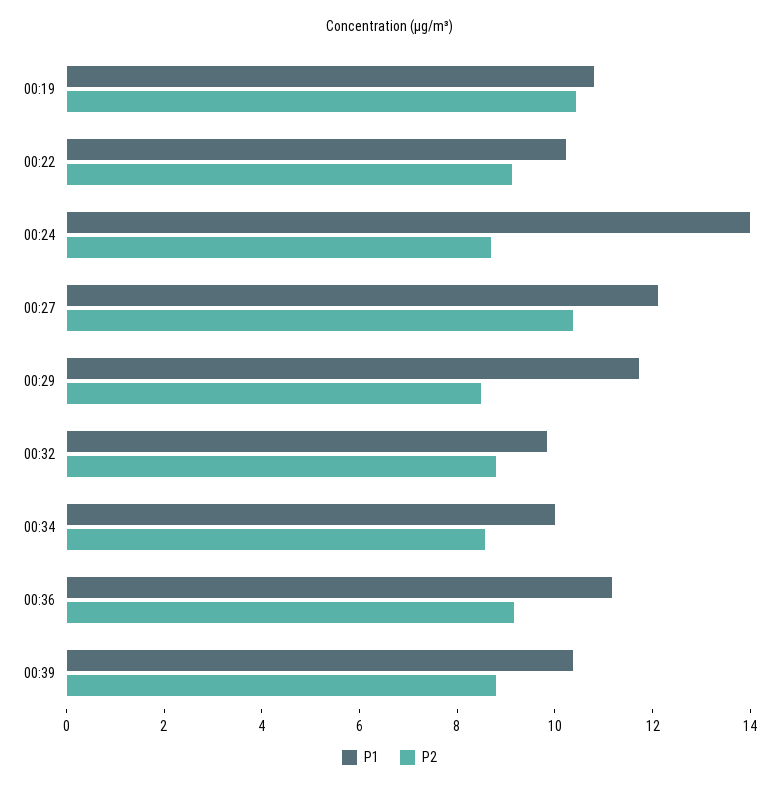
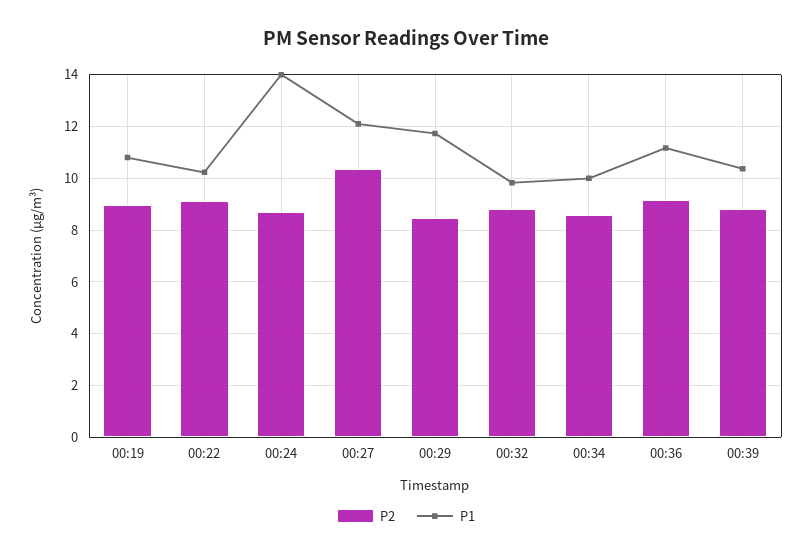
  {
    "P1": {
      "00:19": 10.75,
      "00:22": 10.25,
      "00:24": 14,
      "00:27": 12,
      "00:29": 11.75,
      "00:32": 9.75,
      "00:34": 10,
      "00:36": 11.25,
      "00:39": 10.25
    },
    "P2": {
-     "00:19": 10.5,
+     "00:19": 9,
      "00:22": 9.25,
      "00:24": 8.75,
      "00:27": 10.25,
      "00:29": 8.5,
      "00:32": 8.75,
      "00:34": 8.5,
      "00:36": 9.25,
      "00:39": 8.75
    }
  }

